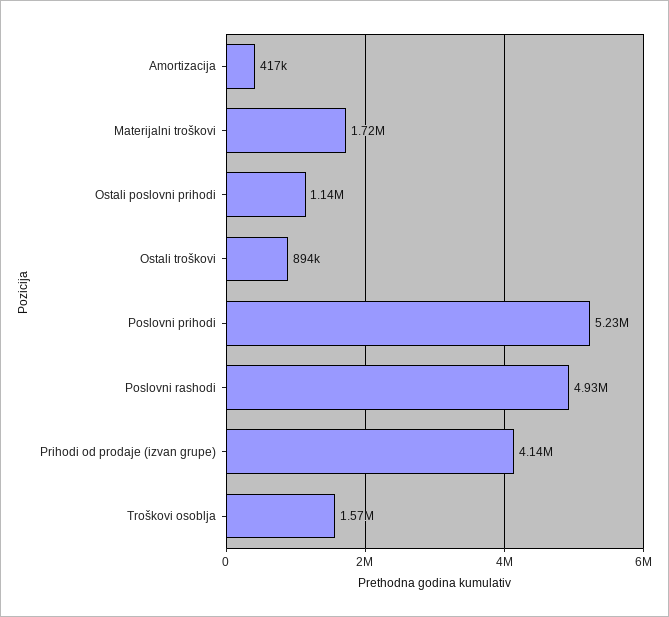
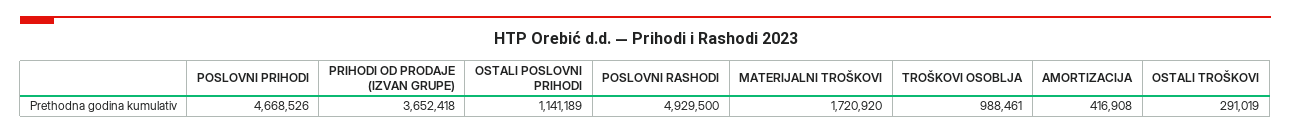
  {
    "Amortizacija": 416908,
    "Materijalni troškovi": 1720920,
    "Ostali poslovni prihodi": 1141189,
-   "Ostali troškovi": 894000,
+   "Ostali troškovi": 291019,
-   "Poslovni prihodi": 5230000,
+   "Poslovni prihodi": 4668526,
    "Poslovni rashodi": 4929500,
-   "Prihodi od prodaje (izvan grupe)": 4140000,
+   "Prihodi od prodaje (izvan grupe)": 3652418,
-   "Troškovi osoblja": 1570000
+   "Troškovi osoblja": 988461
  }

